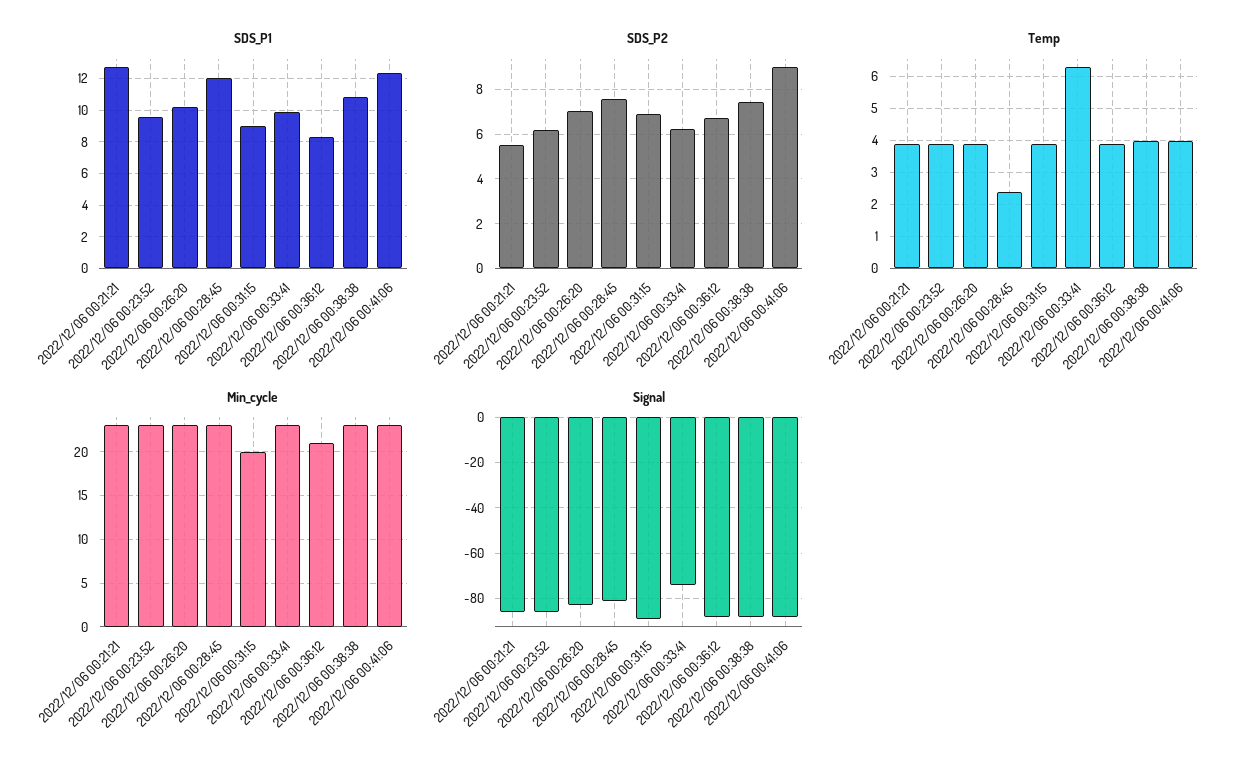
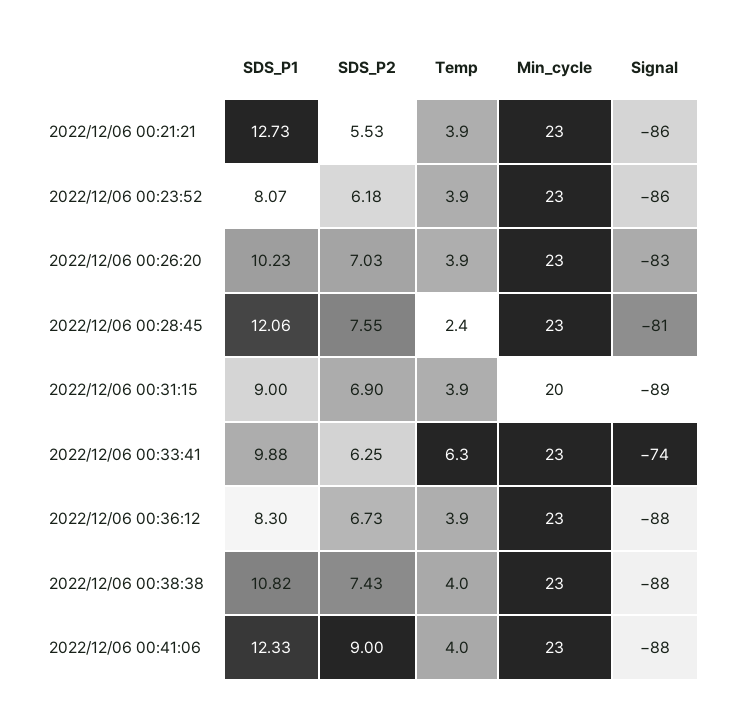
  {
    "SDS_P1": {
      "2022/12/06 00:21:21": 12.73,
-     "2022/12/06 00:23:52": 9.5,
+     "2022/12/06 00:23:52": 8.07,
      "2022/12/06 00:26:20": 10.23,
      "2022/12/06 00:28:45": 12.06,
      "2022/12/06 00:31:15": 9,
      "2022/12/06 00:33:41": 9.88,
      "2022/12/06 00:36:12": 8.3,
      "2022/12/06 00:38:38": 10.82,
      "2022/12/06 00:41:06": 12.33
    },
    "SDS_P2": {
      "2022/12/06 00:21:21": 5.53,
      "2022/12/06 00:23:52": 6.18,
      "2022/12/06 00:26:20": 7.03,
      "2022/12/06 00:28:45": 7.55,
      "2022/12/06 00:31:15": 6.9,
      "2022/12/06 00:33:41": 6.25,
      "2022/12/06 00:36:12": 6.73,
      "2022/12/06 00:38:38": 7.43,
      "2022/12/06 00:41:06": 9
    },
    "Temp": {
      "2022/12/06 00:21:21": 3.9,
      "2022/12/06 00:23:52": 3.9,
      "2022/12/06 00:26:20": 3.9,
      "2022/12/06 00:28:45": 2.4,
      "2022/12/06 00:31:15": 3.9,
      "2022/12/06 00:33:41": 6.3,
      "2022/12/06 00:36:12": 3.9,
      "2022/12/06 00:38:38": 4,
      "2022/12/06 00:41:06": 4
    },
    "Min_cycle": {
      "2022/12/06 00:21:21": 23,
      "2022/12/06 00:23:52": 23,
      "2022/12/06 00:26:20": 23,
      "2022/12/06 00:28:45": 23,
      "2022/12/06 00:31:15": 20,
      "2022/12/06 00:33:41": 23,
-     "2022/12/06 00:36:12": 21,
+     "2022/12/06 00:36:12": 23,
      "2022/12/06 00:38:38": 23,
      "2022/12/06 00:41:06": 23
    },
    "Signal": {
      "2022/12/06 00:21:21": -86,
      "2022/12/06 00:23:52": -86,
      "2022/12/06 00:26:20": -83,
      "2022/12/06 00:28:45": -81,
      "2022/12/06 00:31:15": -89,
      "2022/12/06 00:33:41": -74,
      "2022/12/06 00:36:12": -88,
      "2022/12/06 00:38:38": -88,
      "2022/12/06 00:41:06": -88
    }
  }

